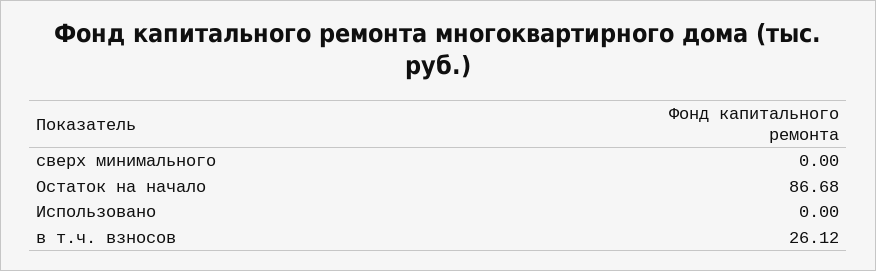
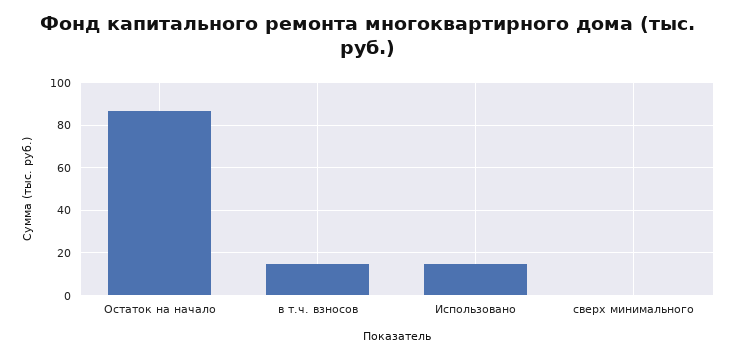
  {
    "сверх минимального": 0,
    "Остаток на начало": 86.68,
-   "Использовано": 0,
+   "Использовано": 15,
-   "в т.ч. взносов": 26.12
+   "в т.ч. взносов": 15
  }

